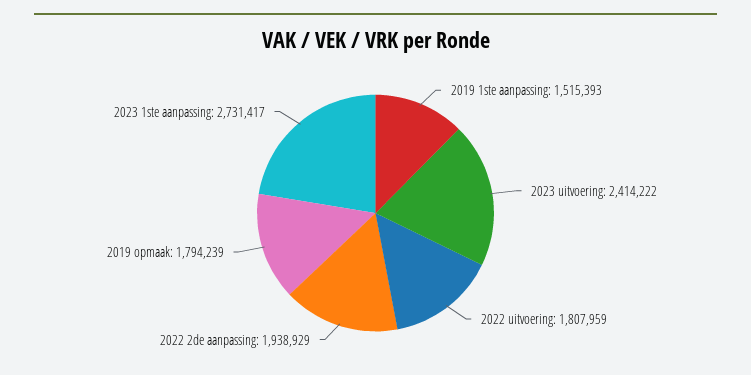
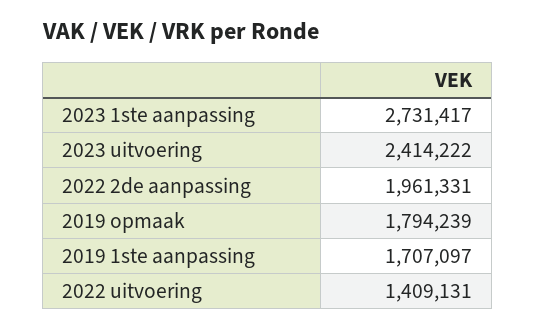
  {
-   "2019 1ste aanpassing": 1515393,
+   "2019 1ste aanpassing": 1707097,
    "2023 uitvoering": 2414222,
-   "2022 uitvoering": 1807959,
+   "2022 uitvoering": 1409131,
-   "2022 2de aanpassing": 1938929,
+   "2022 2de aanpassing": 1961331,
    "2019 opmaak": 1794239,
    "2023 1ste aanpassing": 2731417
  }

